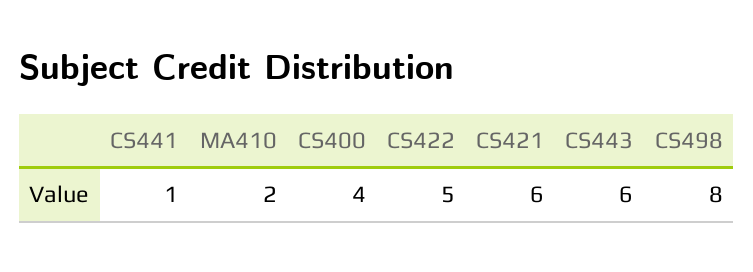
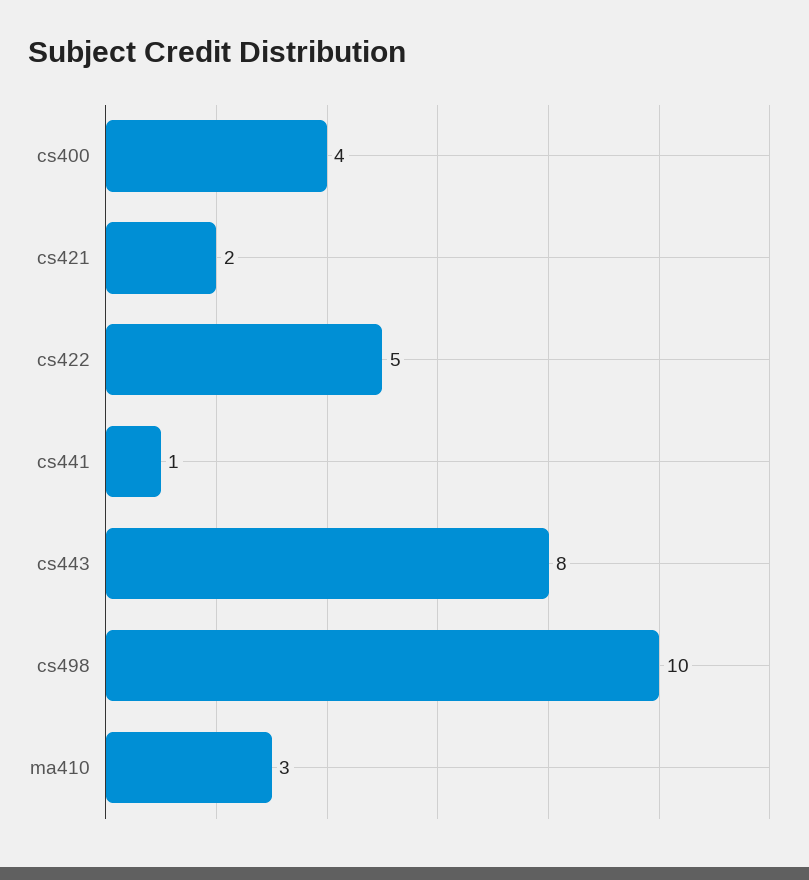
  {
    "CS441": 1,
-   "MA410": 2,
+   "MA410": 3,
    "CS400": 4,
    "CS422": 5,
-   "CS421": 6,
+   "CS421": 2,
-   "CS443": 6,
+   "CS443": 8,
-   "CS498": 8
+   "CS498": 10
  }

